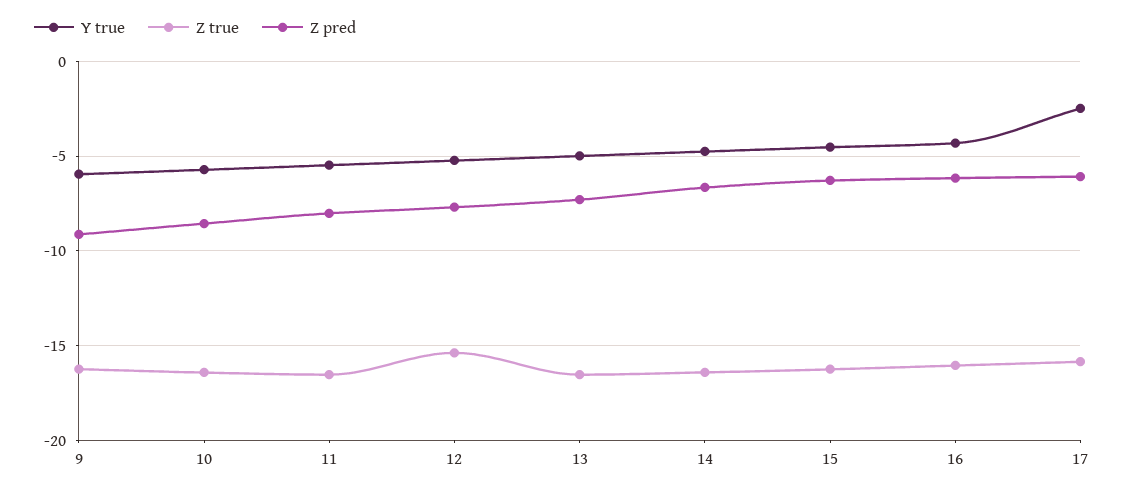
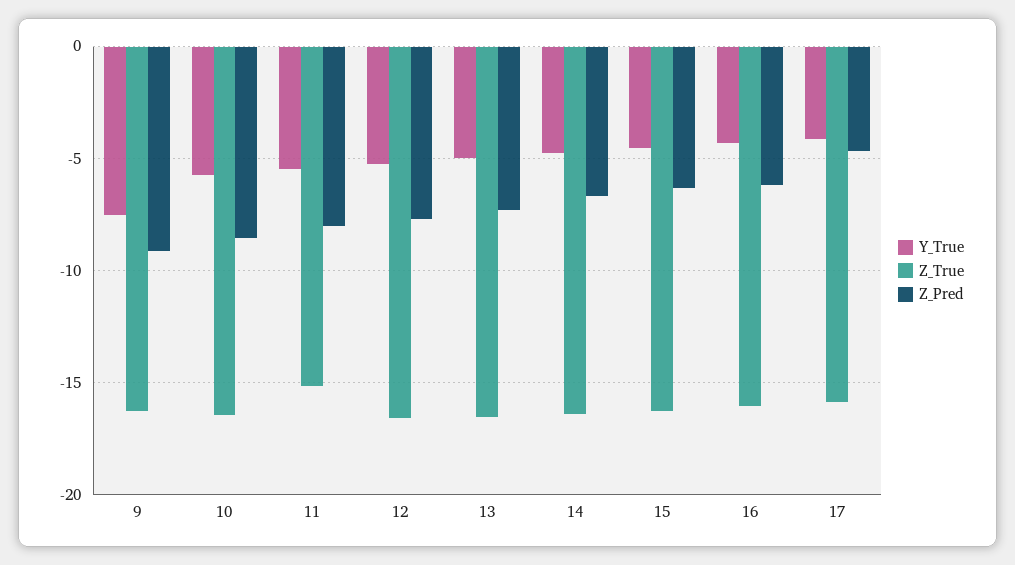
  {
    "Y true": {
-     "9": -6,
+     "9": -7.5,
      "10": -5.5,
      "11": -5.5,
      "12": -5,
      "13": -5,
      "14": -5,
      "15": -4.5,
      "16": -4.5,
-     "17": -2.5
+     "17": -4
    },
    "Z true": {
      "9": -16,
      "10": -16.5,
-     "11": -16.5,
+     "11": -15,
-     "12": -15.5,
+     "12": -16.5,
      "13": -16.5,
      "14": -16.5,
      "15": -16.5,
      "16": -16,
      "17": -16
    },
    "Z pred": {
      "9": -9,
      "10": -8.5,
      "11": -8,
      "12": -7.5,
      "13": -7.5,
      "14": -6.5,
      "15": -6.5,
      "16": -6,
-     "17": -6
+     "17": -4.5
    }
  }

